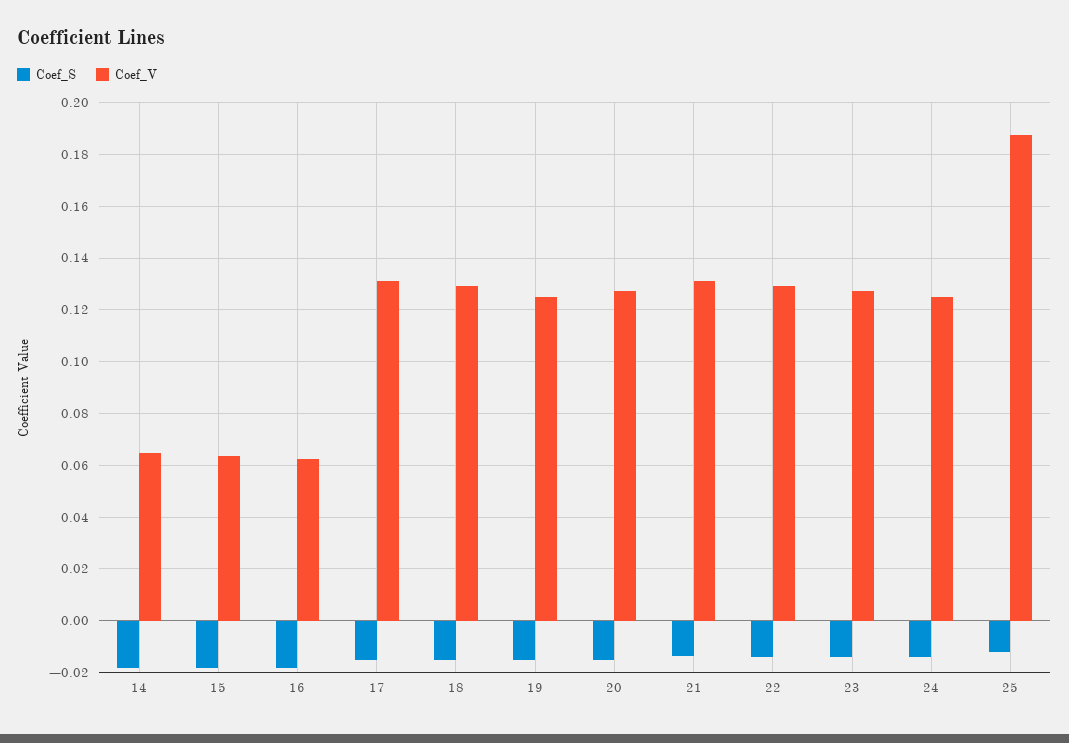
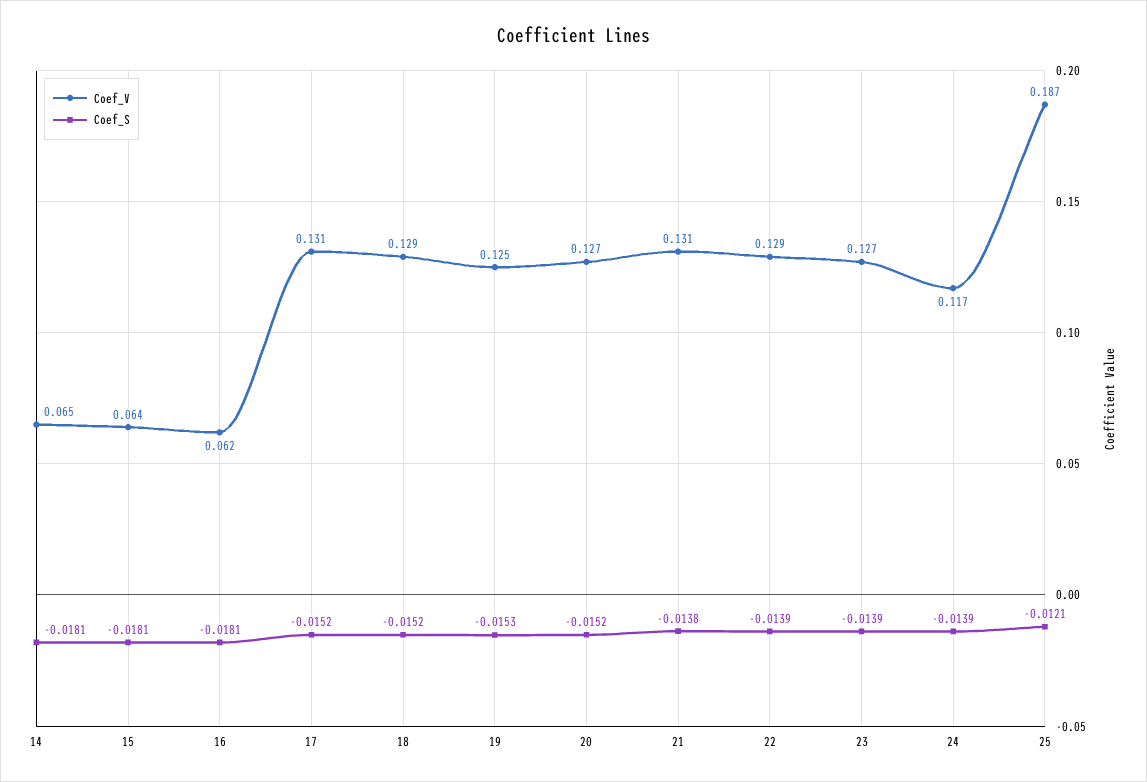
  {
    "Coef_S": {
      "14": -0.0181,
      "15": -0.0181,
      "16": -0.0181,
      "17": -0.0152,
      "18": -0.0152,
      "19": -0.0153,
      "20": -0.0152,
      "21": -0.0138,
      "22": -0.0139,
      "23": -0.0139,
      "24": -0.0139,
      "25": -0.0121
    },
    "Coef_V": {
      "14": 0.065,
      "15": 0.064,
      "16": 0.062,
      "17": 0.131,
      "18": 0.129,
      "19": 0.125,
      "20": 0.127,
      "21": 0.131,
      "22": 0.129,
      "23": 0.127,
-     "24": 0.125,
+     "24": 0.117,
      "25": 0.187
    }
  }

